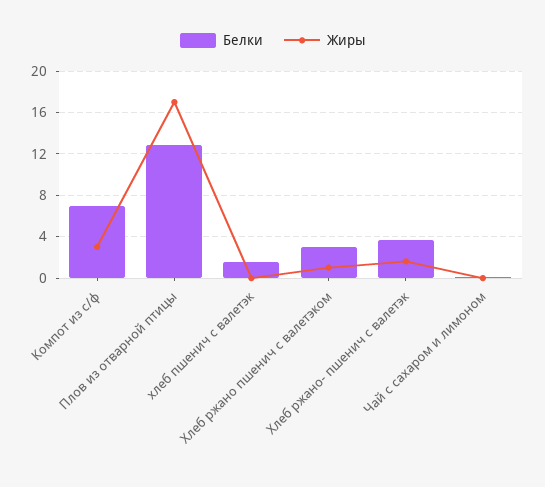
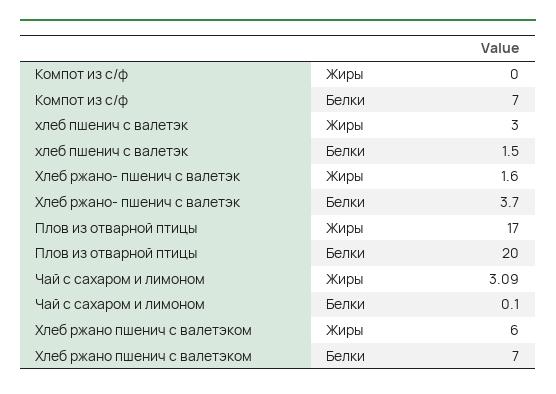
  {
    "Белки": {
      "Компот из с/ф": 7,
-     "Плов из отварной птицы": 13,
+     "Плов из отварной птицы": 20,
      "хлеб пшенич с валетэк": 1.5,
-     "Хлеб ржано пшенич с валетэком": 3,
+     "Хлеб ржано пшенич с валетэком": 7,
      "Хлеб ржано- пшенич с валетэк": 3.7,
      "Чай с сахаром и лимоном": 0.1
    },
    "Жиры": {
-     "Компот из с/ф": 3,
+     "Компот из с/ф": 0,
      "Плов из отварной птицы": 17,
-     "хлеб пшенич с валетэк": 0,
+     "хлеб пшенич с валетэк": 3,
-     "Хлеб ржано пшенич с валетэком": 1,
+     "Хлеб ржано пшенич с валетэком": 6,
      "Хлеб ржано- пшенич с валетэк": 1.6,
-     "Чай с сахаром и лимоном": 0
+     "Чай с сахаром и лимоном": 3.09
    }
  }

